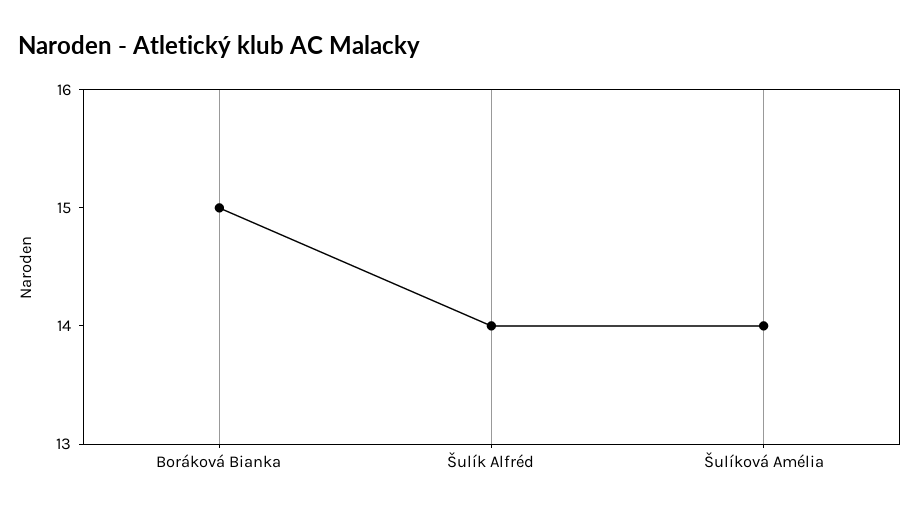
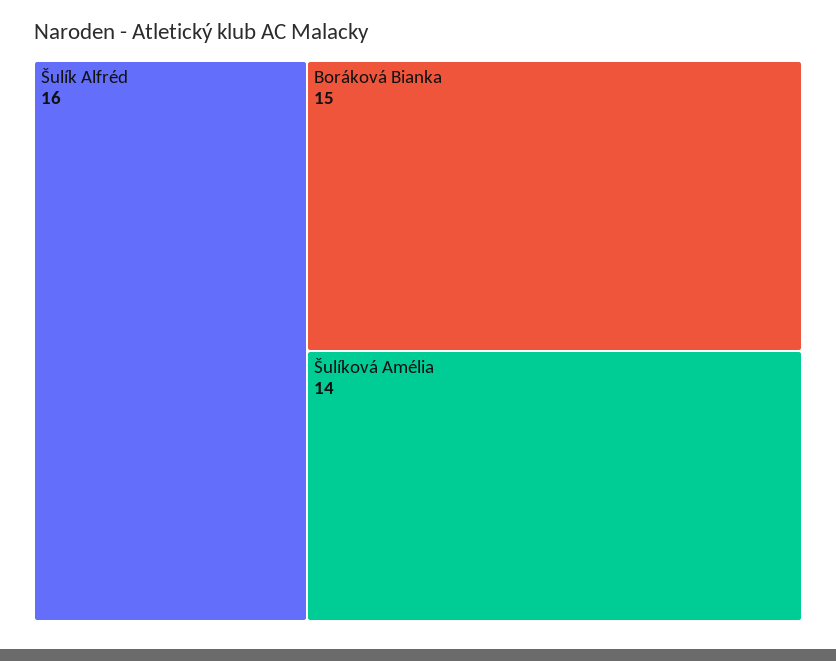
  {
    "Boráková Bianka": 15,
-   "Šulík Alfréd": 14,
+   "Šulík Alfréd": 16,
    "Šulíková Amélia": 14
  }

